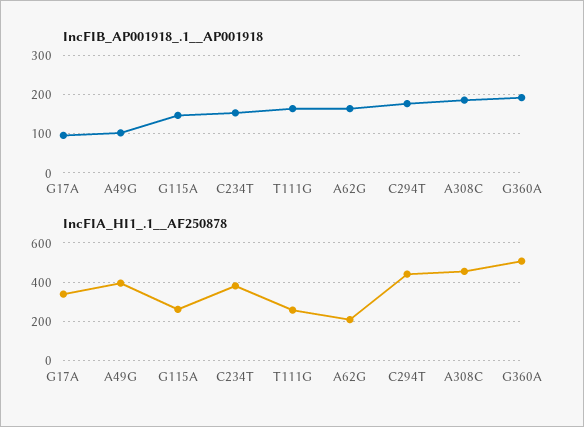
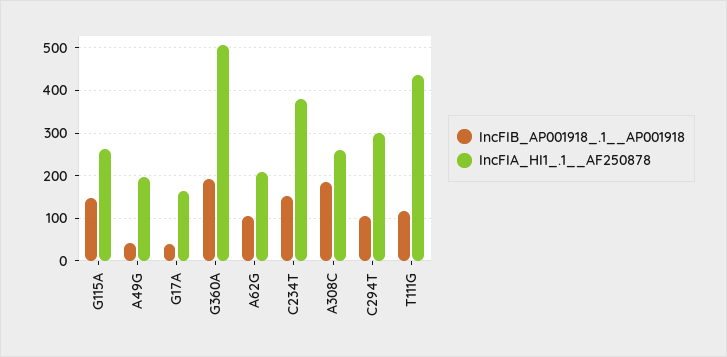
  {
    "IncFIB_AP001918_.1__AP001918": {
-     "G17A": 100,
+     "G17A": 40,
-     "A49G": 100,
+     "A49G": 40,
      "G115A": 140,
      "C234T": 160,
-     "T111G": 160,
+     "T111G": 120,
-     "A62G": 160,
+     "A62G": 100,
-     "C294T": 180,
+     "C294T": 100,
      "A308C": 180,
      "G360A": 200
    },
    "IncFIA_HI1_.1__AF250878": {
-     "G17A": 350,
+     "G17A": 160,
-     "A49G": 400,
+     "A49G": 200,
      "G115A": 260,
      "C234T": 380,
-     "T111G": 250,
+     "T111G": 440,
      "A62G": 200,
-     "C294T": 450,
+     "C294T": 300,
-     "A308C": 450,
+     "A308C": 260,
      "G360A": 500
    }
  }

